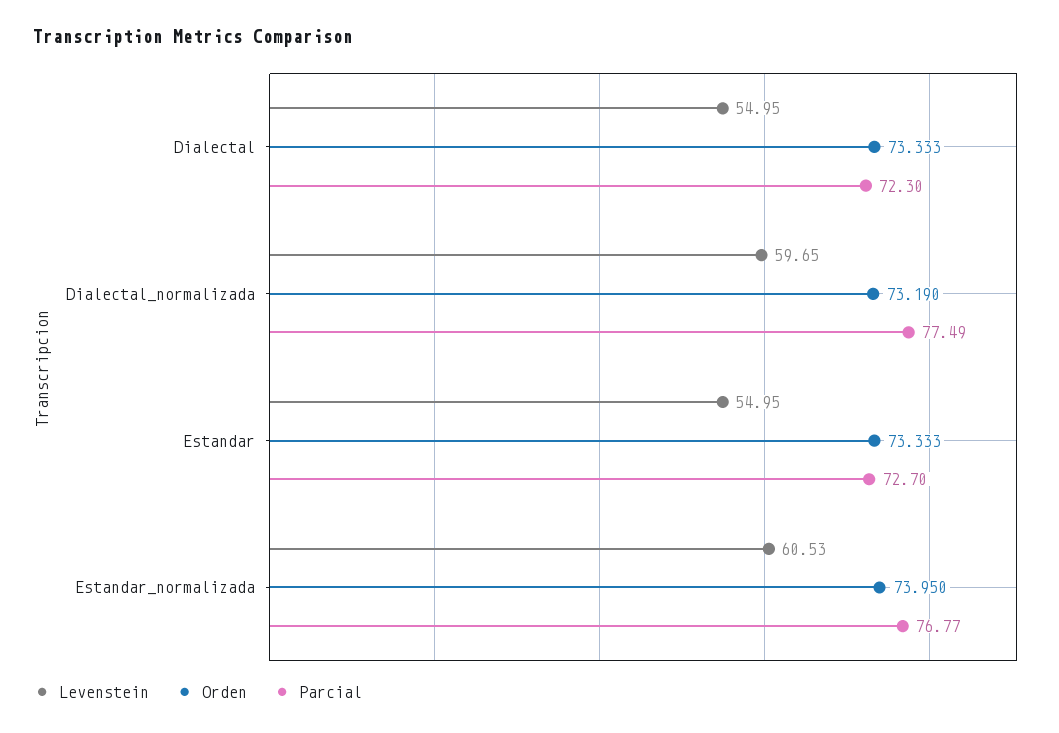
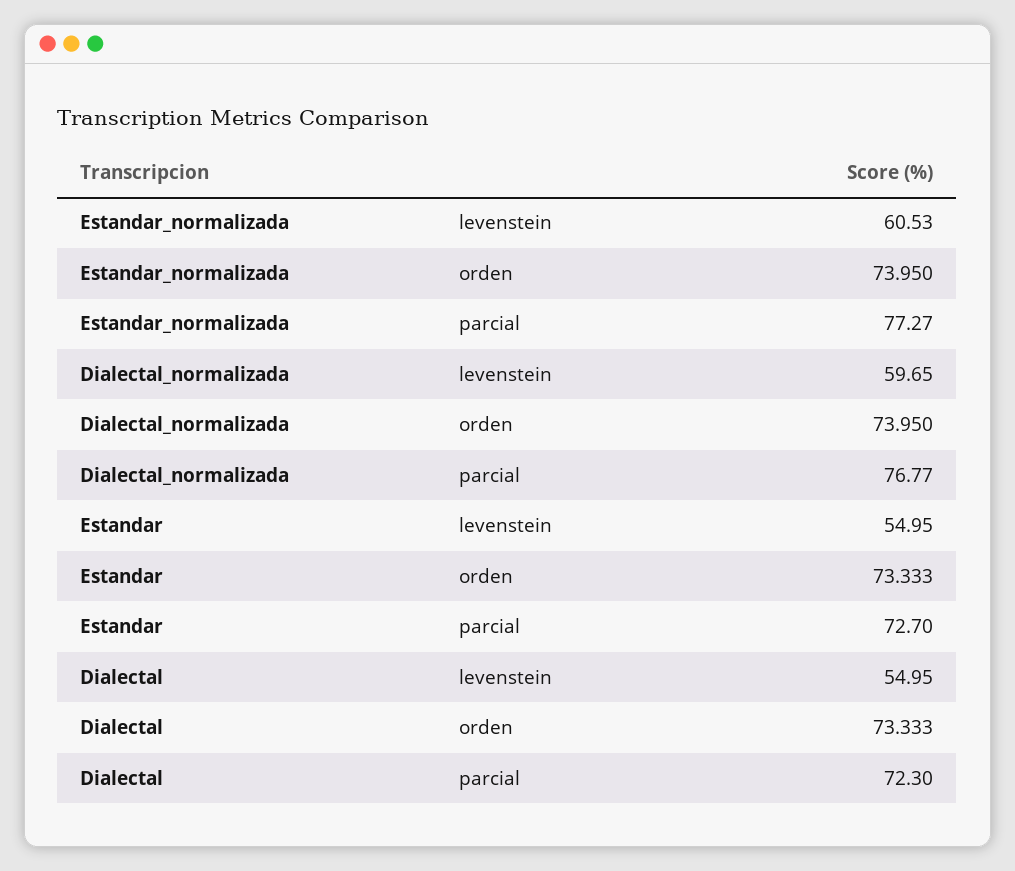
  {
    "Levenstein": {
      "Dialectal": 54.95,
      "Dialectal_normalizada": 59.65,
      "Estandar": 54.95,
      "Estandar_normalizada": 60.53
    },
    "Orden": {
      "Dialectal": 73.333,
-     "Dialectal_normalizada": 73.19,
+     "Dialectal_normalizada": 73.95,
      "Estandar": 73.333,
      "Estandar_normalizada": 73.95
    },
    "Parcial": {
      "Dialectal": 72.3,
-     "Dialectal_normalizada": 77.49,
+     "Dialectal_normalizada": 76.77,
      "Estandar": 72.7,
-     "Estandar_normalizada": 76.77
+     "Estandar_normalizada": 77.27
    }
  }

